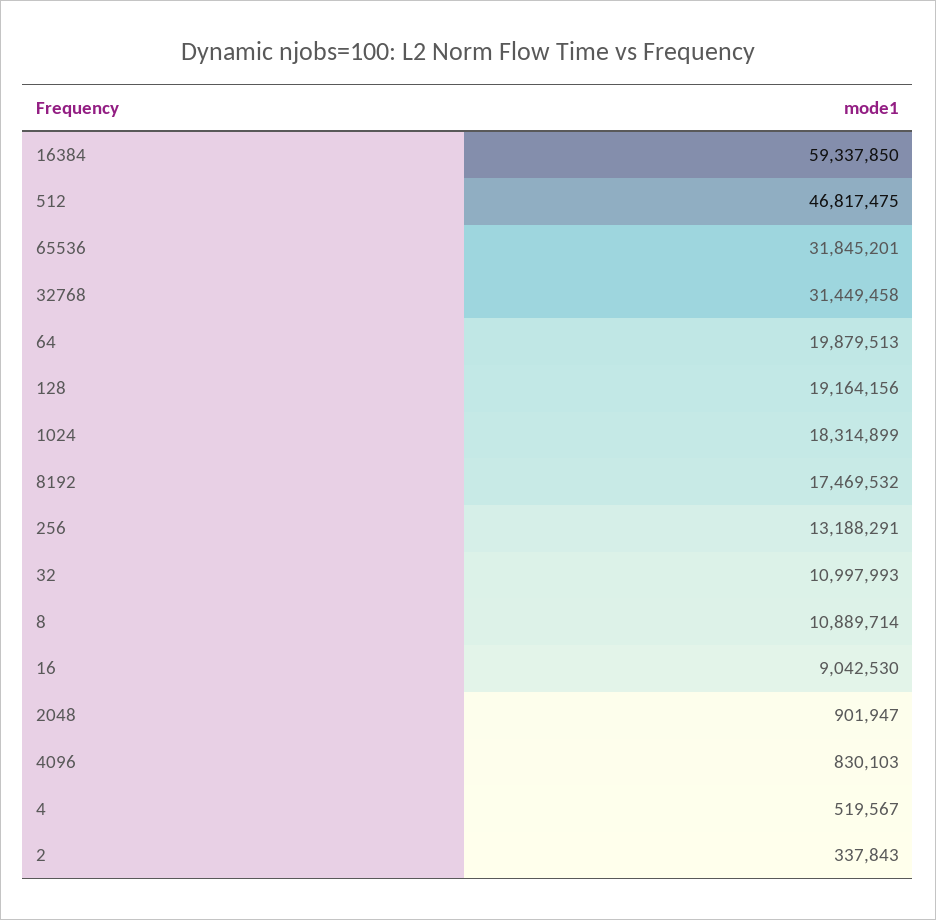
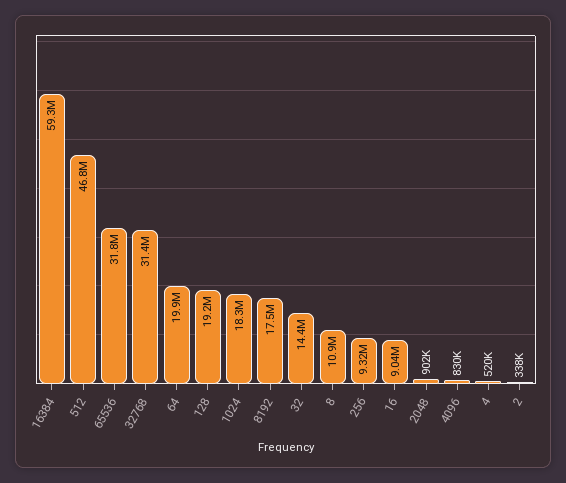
  {
    "16384": 59337850,
    "512": 46817475,
    "65536": 31845201,
    "32768": 31449458,
    "64": 19879513,
    "128": 19164156,
    "1024": 18314899,
    "8192": 17469532,
-   "256": 13188291,
+   "256": 9320000,
-   "32": 10997993,
+   "32": 14400000,
    "8": 10889714,
    "16": 9042530,
    "2048": 901947,
    "4096": 830103,
    "4": 519567,
    "2": 337843
  }

